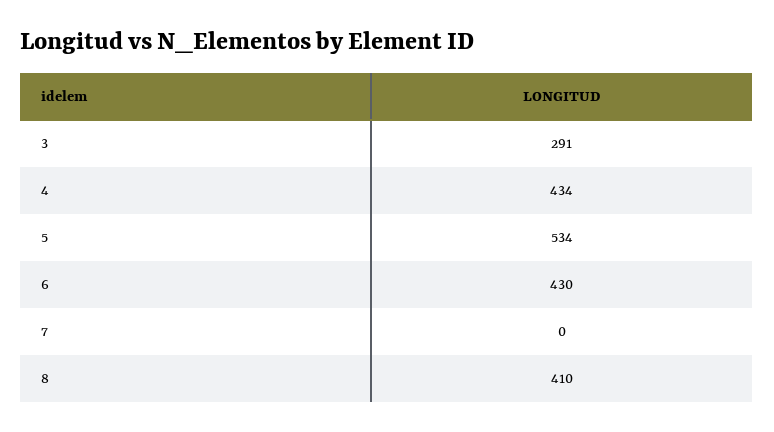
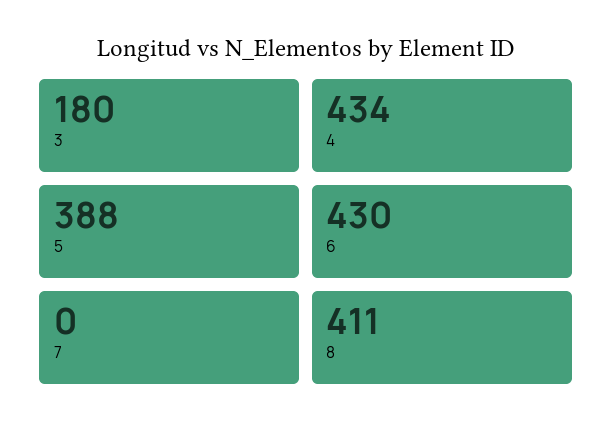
  {
-   "3": 291,
+   "3": 180,
    "4": 434,
-   "5": 534,
+   "5": 388,
    "6": 430,
    "7": 0,
-   "8": 410
+   "8": 411
  }

